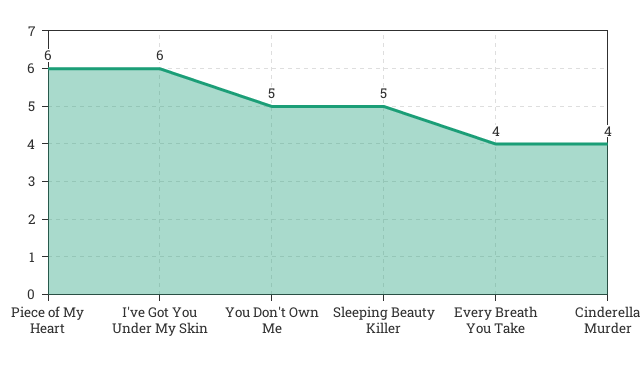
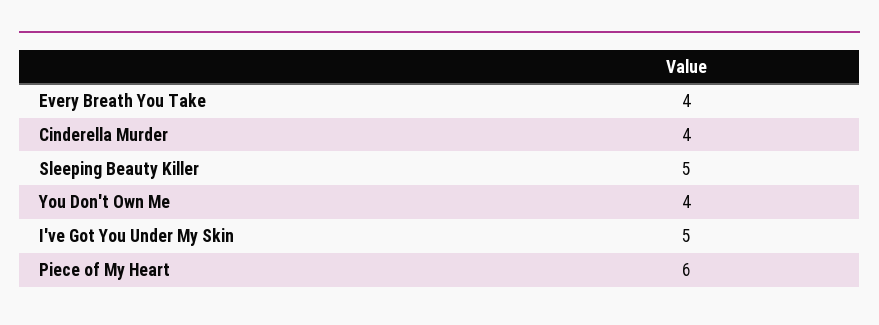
  {
    "Piece of My Heart": 6,
-   "I've Got You Under My Skin": 6,
+   "I've Got You Under My Skin": 5,
-   "You Don't Own Me": 5,
+   "You Don't Own Me": 4,
    "Sleeping Beauty Killer": 5,
    "Every Breath You Take": 4,
    "Cinderella Murder": 4
  }

